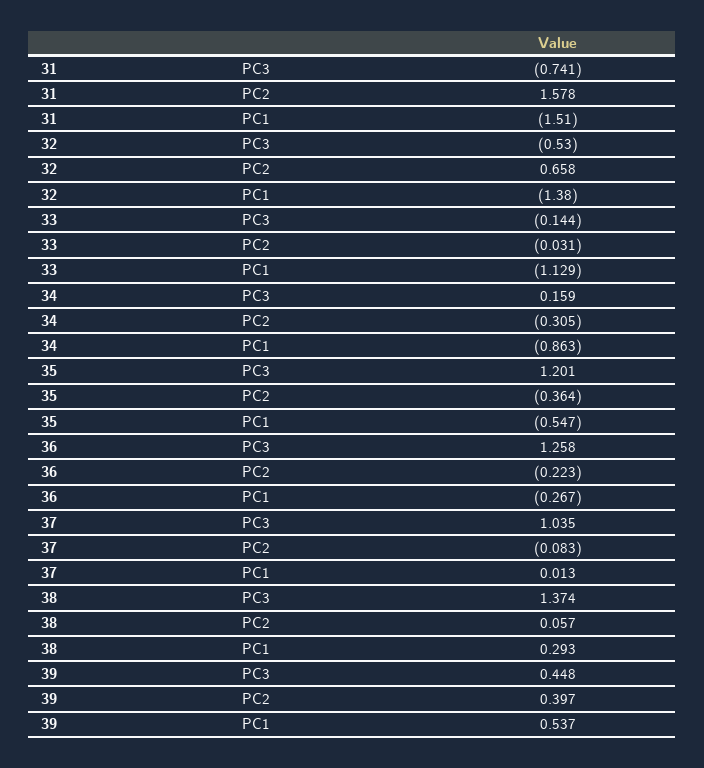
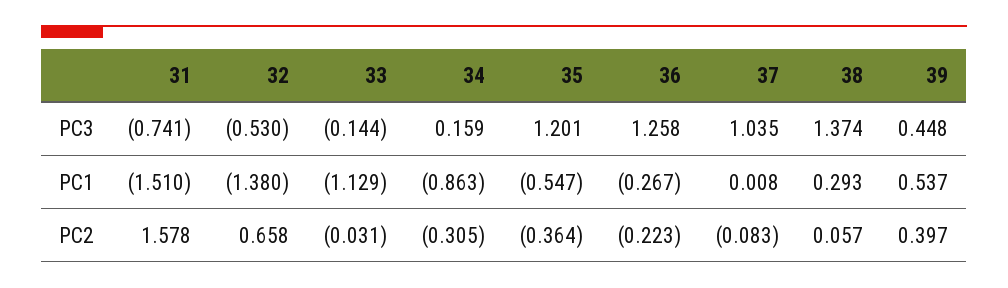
  {
    "31": {
      "PC3": -0.741,
      "PC2": 1.578,
      "PC1": -1.51
    },
    "32": {
      "PC3": -0.53,
      "PC2": 0.658,
      "PC1": -1.38
    },
    "33": {
      "PC3": -0.144,
      "PC2": -0.031,
      "PC1": -1.129
    },
    "34": {
      "PC3": 0.159,
      "PC2": -0.305,
      "PC1": -0.863
    },
    "35": {
      "PC3": 1.201,
      "PC2": -0.364,
      "PC1": -0.547
    },
    "36": {
      "PC3": 1.258,
      "PC2": -0.223,
      "PC1": -0.267
    },
    "37": {
      "PC3": 1.035,
      "PC2": -0.083,
-     "PC1": 0.013
+     "PC1": 0.008
    },
    "38": {
      "PC3": 1.374,
      "PC2": 0.057,
      "PC1": 0.293
    },
    "39": {
      "PC3": 0.448,
      "PC2": 0.397,
      "PC1": 0.537
    }
  }

